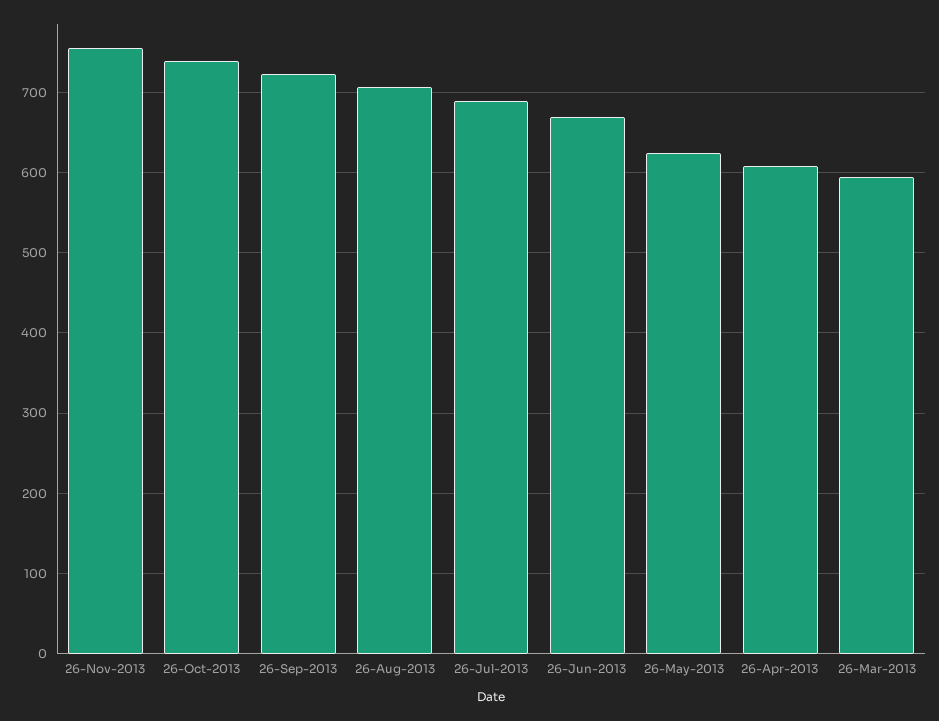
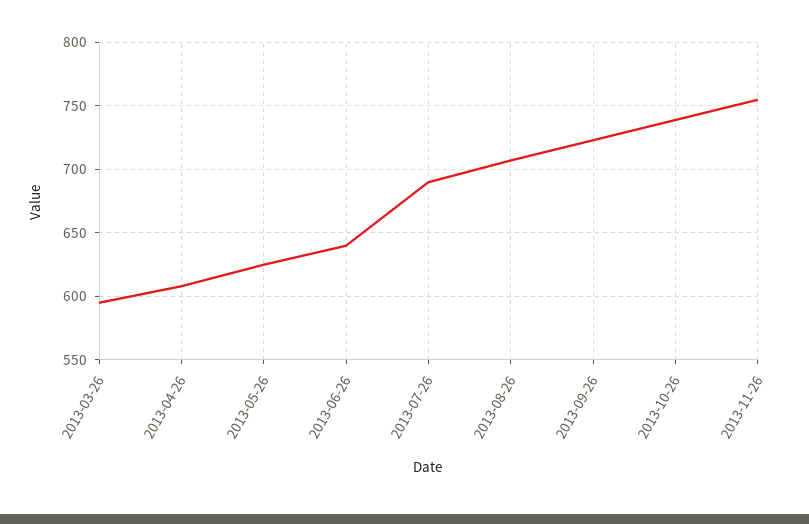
  {
    "26-Nov-2013": 755,
    "26-Oct-2013": 740,
    "26-Sep-2013": 725,
    "26-Aug-2013": 705,
    "26-Jul-2013": 690,
-   "26-Jun-2013": 670,
+   "26-Jun-2013": 640,
    "26-May-2013": 625,
    "26-Apr-2013": 610,
    "26-Mar-2013": 595
  }

